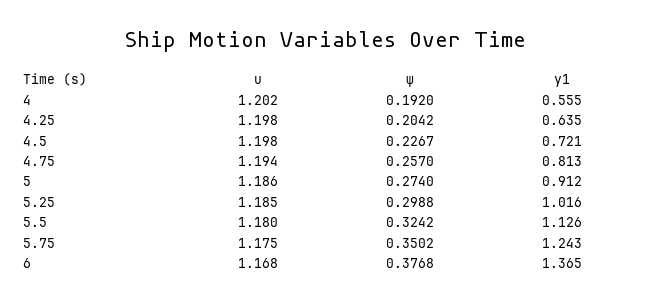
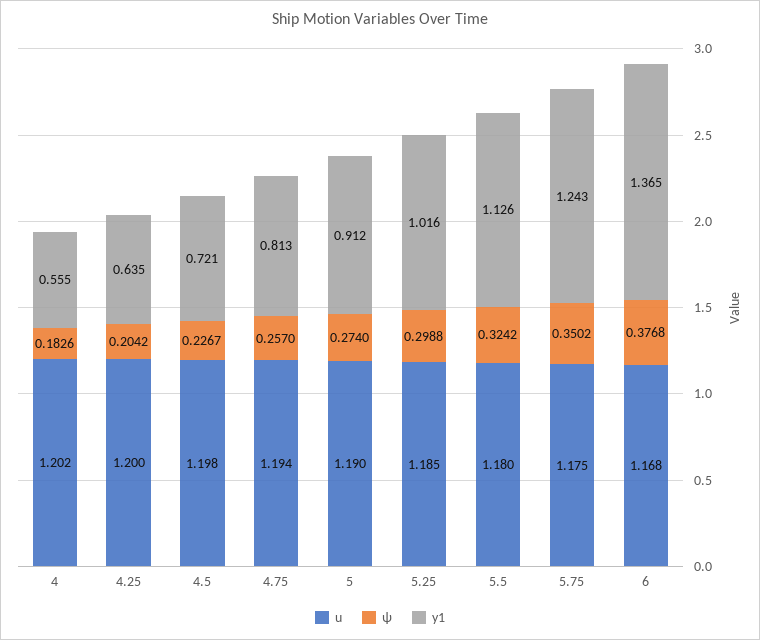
  {
    "u": {
      "4": 1.202,
-     "4.25": 1.198,
+     "4.25": 1.2,
      "4.5": 1.198,
      "4.75": 1.194,
-     "5": 1.186,
+     "5": 1.19,
      "5.25": 1.185,
      "5.5": 1.18,
      "5.75": 1.175,
      "6": 1.168
    },
    "ψ": {
-     "4": 0.192,
+     "4": 0.1826,
      "4.25": 0.2042,
      "4.5": 0.2267,
      "4.75": 0.257,
      "5": 0.274,
      "5.25": 0.2988,
      "5.5": 0.3242,
      "5.75": 0.3502,
      "6": 0.3768
    },
    "y1": {
      "4": 0.555,
      "4.25": 0.635,
      "4.5": 0.721,
      "4.75": 0.813,
      "5": 0.912,
      "5.25": 1.016,
      "5.5": 1.126,
      "5.75": 1.243,
      "6": 1.365
    }
  }

